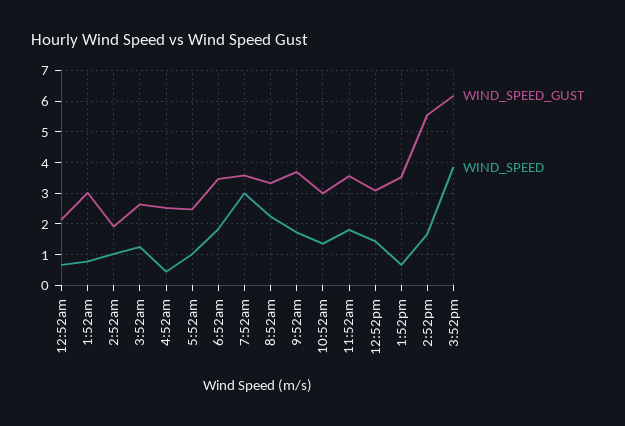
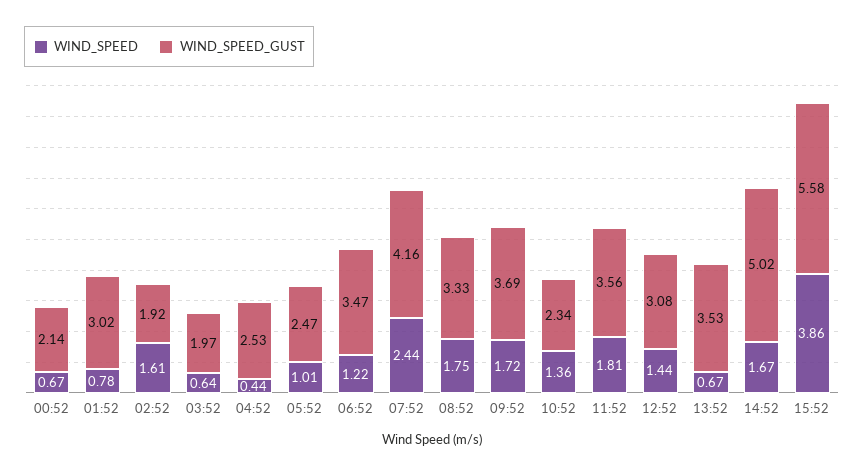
  {
    "WIND_SPEED_GUST": {
      "12:52am": 2.14,
      "1:52am": 3.02,
      "2:52am": 1.92,
-     "3:52am": 2.6,
+     "3:52am": 1.97,
      "4:52am": 2.53,
      "5:52am": 2.47,
      "6:52am": 3.47,
-     "7:52am": 3.6,
+     "7:52am": 4.16,
      "8:52am": 3.33,
      "9:52am": 3.69,
-     "10:52am": 3,
+     "10:52am": 2.34,
      "11:52am": 3.56,
      "12:52pm": 3.08,
      "1:52pm": 3.53,
-     "2:52pm": 5.6,
+     "2:52pm": 5.02,
-     "3:52pm": 6.2
+     "3:52pm": 5.58
    },
    "WIND_SPEED": {
      "12:52am": 0.67,
      "1:52am": 0.78,
-     "2:52am": 1,
+     "2:52am": 1.61,
-     "3:52am": 1.2,
+     "3:52am": 0.64,
      "4:52am": 0.44,
      "5:52am": 1.01,
-     "6:52am": 1.8,
+     "6:52am": 1.22,
-     "7:52am": 3,
+     "7:52am": 2.44,
-     "8:52am": 2.2,
+     "8:52am": 1.75,
      "9:52am": 1.72,
      "10:52am": 1.36,
      "11:52am": 1.81,
      "12:52pm": 1.44,
      "1:52pm": 0.67,
      "2:52pm": 1.67,
      "3:52pm": 3.86
    }
  }

